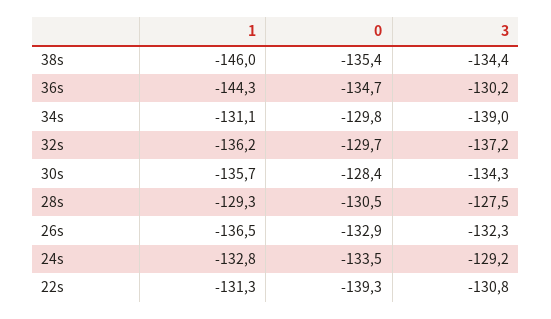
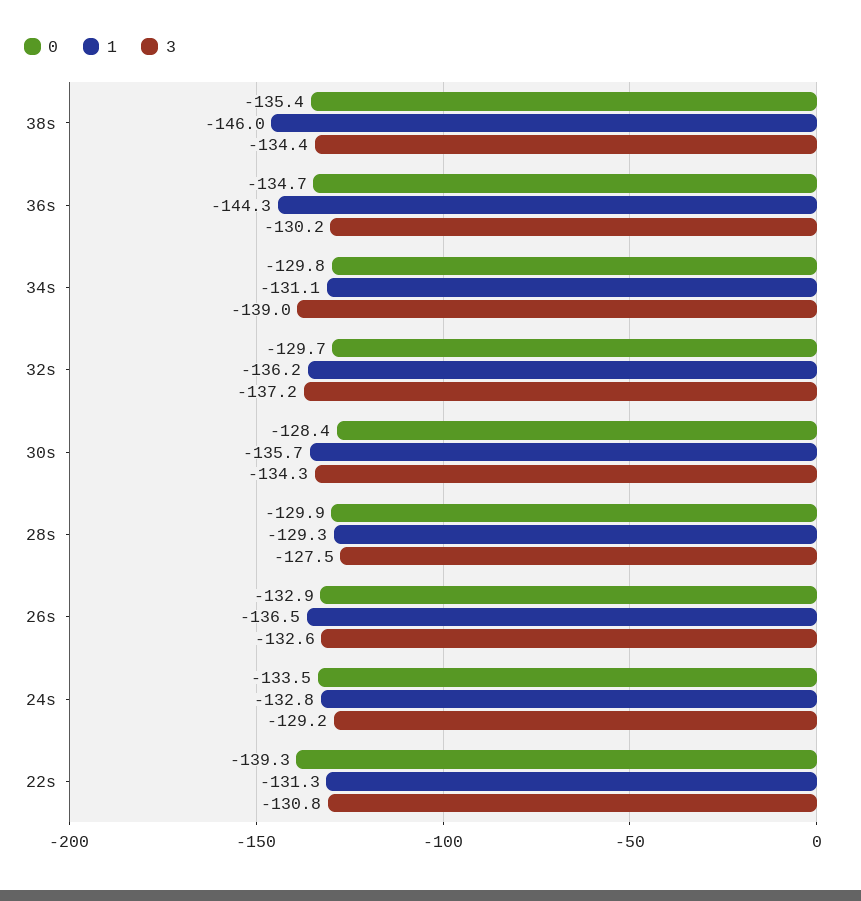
  {
    "1": {
      "38s": -146,
      "36s": -144.3,
      "34s": -131.1,
      "32s": -136.2,
      "30s": -135.7,
      "28s": -129.3,
      "26s": -136.5,
      "24s": -132.8,
      "22s": -131.3
    },
    "0": {
      "38s": -135.4,
      "36s": -134.7,
      "34s": -129.8,
      "32s": -129.7,
      "30s": -128.4,
-     "28s": -130.5,
+     "28s": -129.9,
      "26s": -132.9,
      "24s": -133.5,
      "22s": -139.3
    },
    "3": {
      "38s": -134.4,
      "36s": -130.2,
      "34s": -139,
      "32s": -137.2,
      "30s": -134.3,
      "28s": -127.5,
-     "26s": -132.3,
+     "26s": -132.6,
      "24s": -129.2,
      "22s": -130.8
    }
  }

